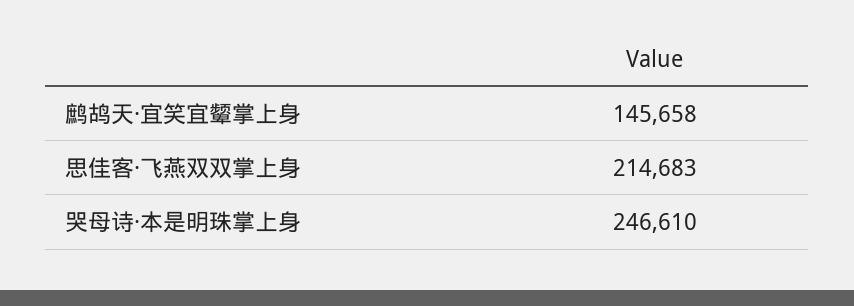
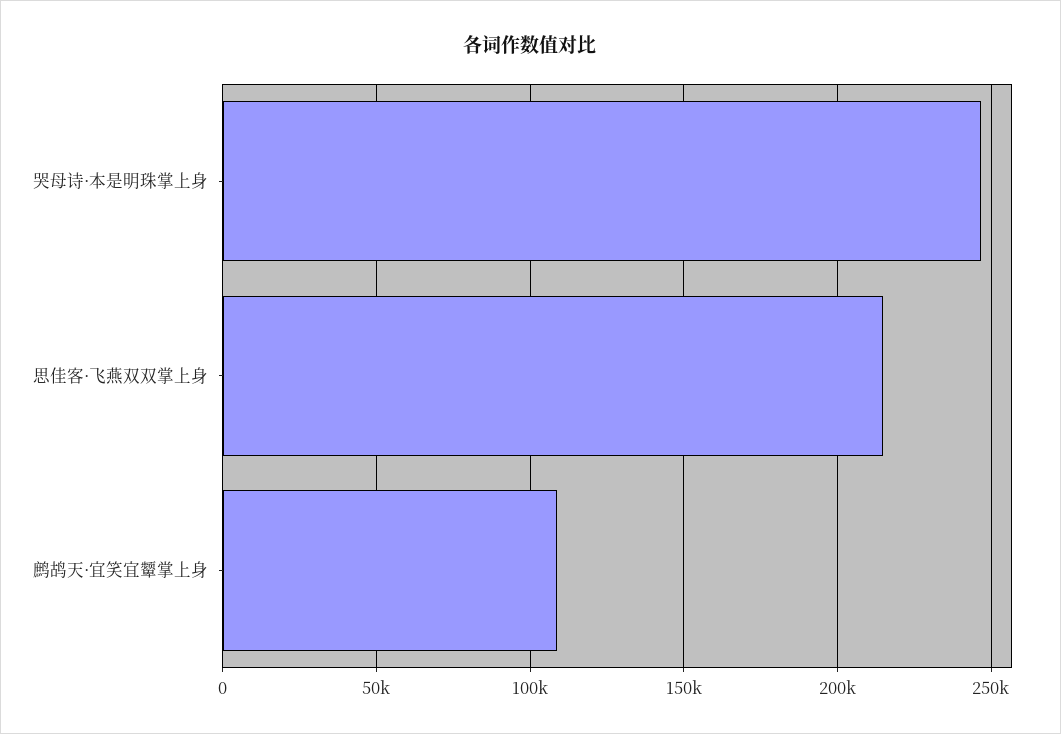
  {
-   "鹧鸪天·宜笑宜颦掌上身": 145658,
+   "鹧鸪天·宜笑宜颦掌上身": 110000,
    "思佳客·飞燕双双掌上身": 214683,
    "哭母诗·本是明珠掌上身": 246610
  }

